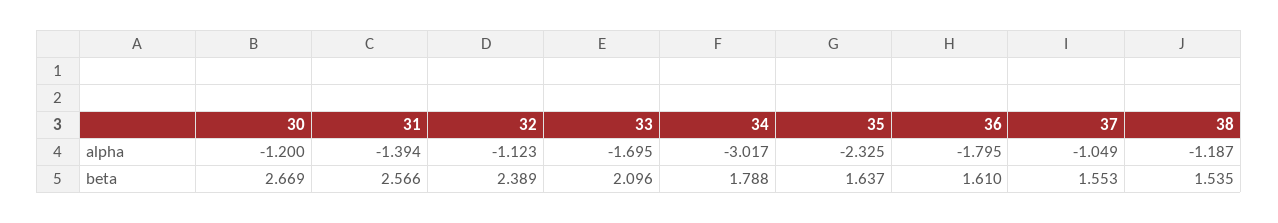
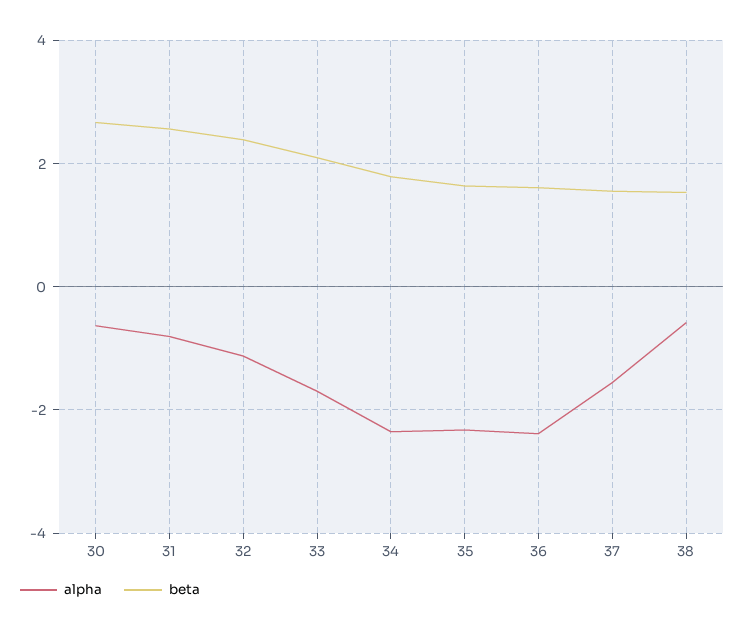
  {
    "alpha": {
-     "30": -1.2,
+     "30": -0.6,
-     "31": -1.394,
+     "31": -0.8,
      "32": -1.123,
      "33": -1.695,
-     "34": -3.017,
+     "34": -2.4,
      "35": -2.325,
-     "36": -1.795,
+     "36": -2.4,
-     "37": -1.049,
+     "37": -1.6,
-     "38": -1.187
+     "38": -0.6
    },
    "beta": {
      "30": 2.669,
      "31": 2.566,
      "32": 2.389,
      "33": 2.096,
      "34": 1.788,
      "35": 1.637,
      "36": 1.61,
      "37": 1.553,
      "38": 1.535
    }
  }

